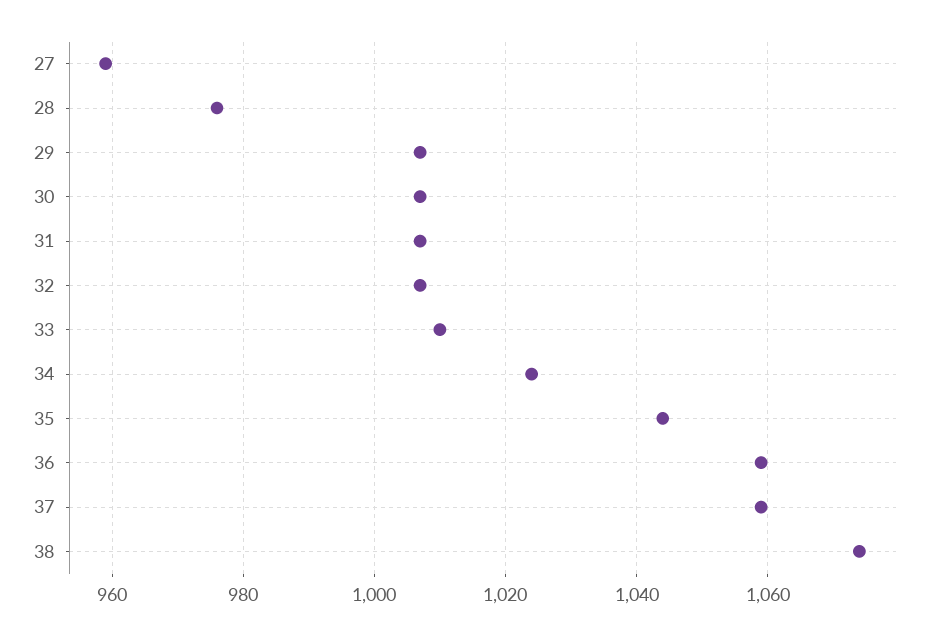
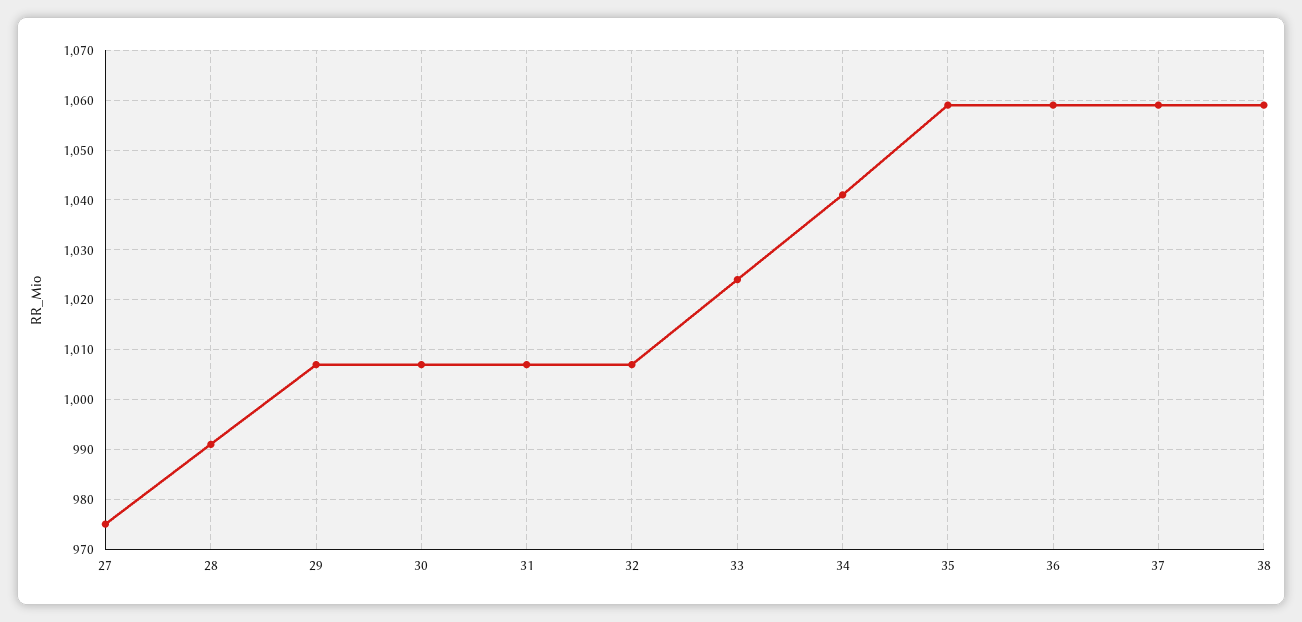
  {
-   "27": 960,
+   "27": 975,
-   "28": 975,
+   "28": 990,
    "29": 1005,
    "30": 1005,
    "31": 1005,
    "32": 1005,
-   "33": 1010,
+   "33": 1025,
-   "34": 1025,
+   "34": 1040,
-   "35": 1045,
+   "35": 1060,
    "36": 1060,
    "37": 1060,
-   "38": 1075
+   "38": 1060
  }

